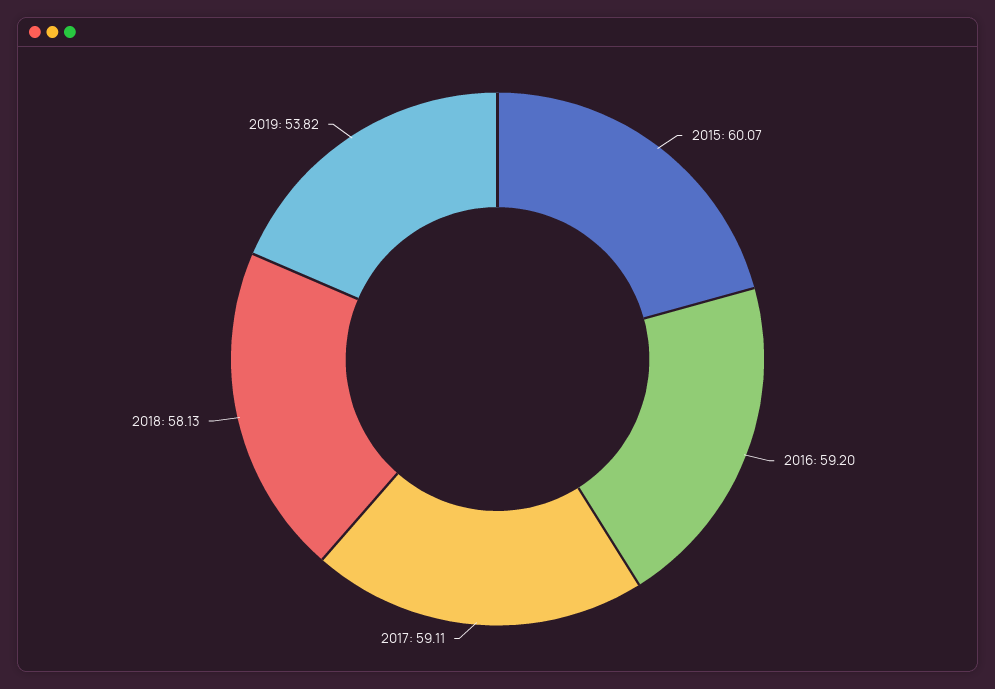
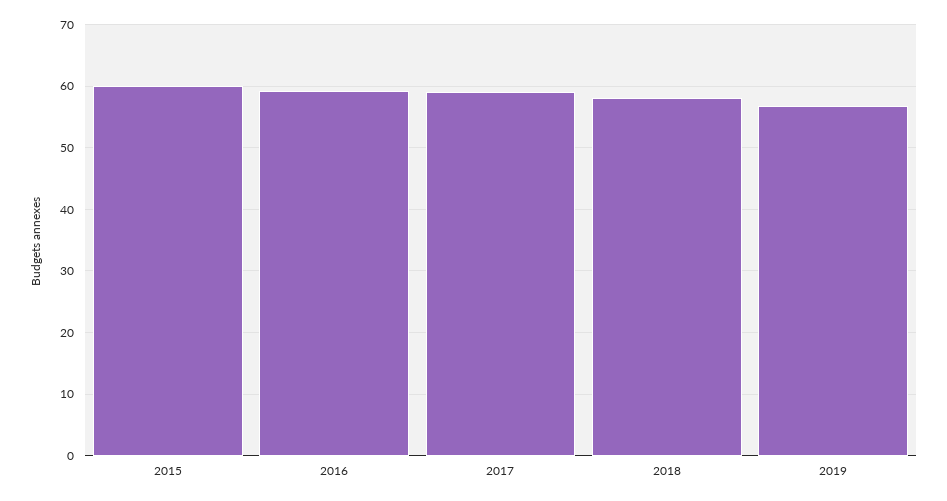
  {
    "2015": 60.07,
    "2016": 59.2,
    "2017": 59.11,
    "2018": 58.13,
-   "2019": 53.82
+   "2019": 57
  }

